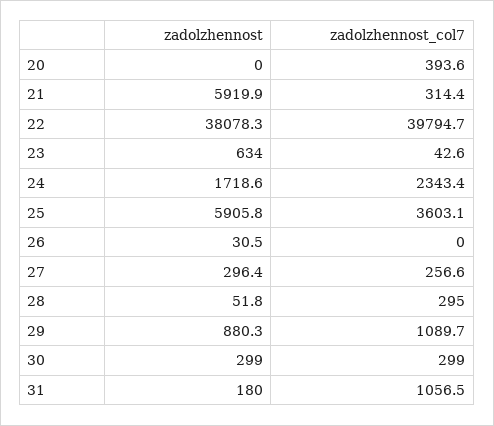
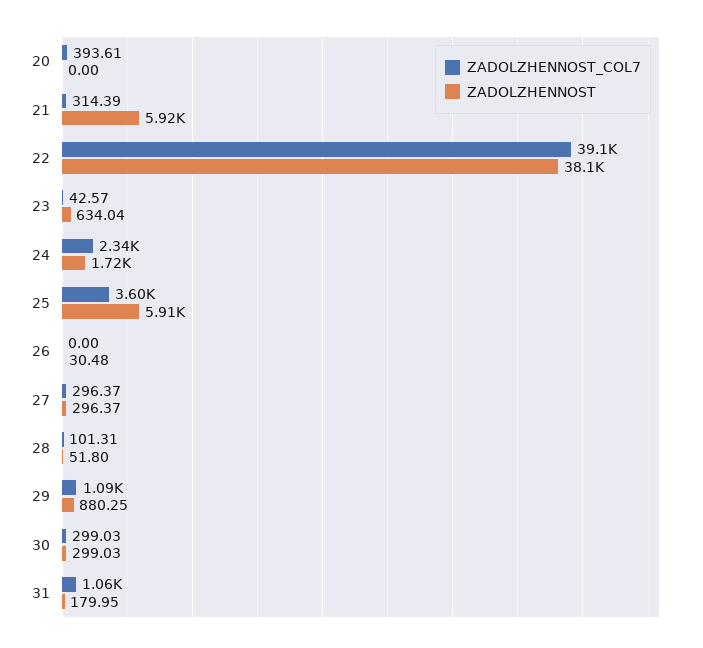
  {
    "zadolzhennost": {
      "20": 0,
      "21": 5919.9,
      "22": 38078.3,
      "23": 634.04,
      "24": 1718.6,
      "25": 5905.8,
      "26": 30.48,
      "27": 296.37,
      "28": 51.8,
      "29": 880.25,
      "30": 299.03,
      "31": 179.95
    },
    "zadolzhennost_col7": {
      "20": 393.61,
      "21": 314.39,
-     "22": 39794.7,
+     "22": 39100,
      "23": 42.57,
      "24": 2343.4,
      "25": 3603.1,
      "26": 0,
-     "27": 256.6,
+     "27": 296.37,
-     "28": 295,
+     "28": 101.31,
      "29": 1089.7,
      "30": 299.03,
      "31": 1056.5
    }
  }

